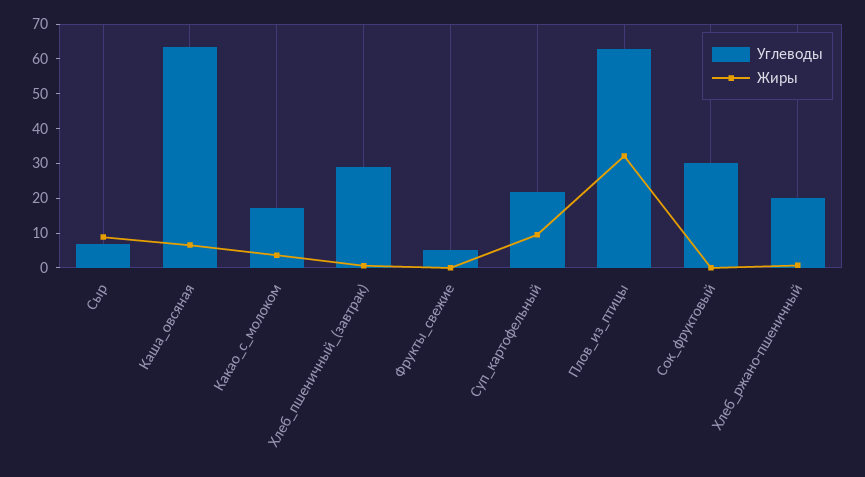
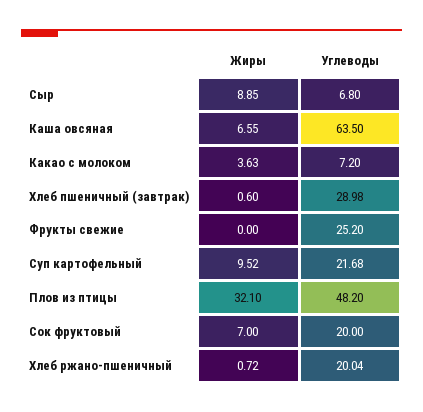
  {
    "Углеводы": {
      "Сыр": 6.8,
      "Каша_овсяная": 63.5,
-     "Какао_с_молоком": 17.5,
+     "Какао_с_молоком": 7.2,
      "Хлеб_пшеничный_(завтрак)": 28.98,
-     "Фрукты_свежие": 5,
+     "Фрукты_свежие": 25.2,
      "Суп_картофельный": 21.68,
-     "Плов_из_птицы": 62.5,
+     "Плов_из_птицы": 48.2,
-     "Сок_фруктовый": 30,
+     "Сок_фруктовый": 20,
      "Хлеб_ржано-пшеничный": 20.04
    },
    "Жиры": {
      "Сыр": 8.85,
      "Каша_овсяная": 6.55,
      "Какао_с_молоком": 3.63,
      "Хлеб_пшеничный_(завтрак)": 0.6,
      "Фрукты_свежие": 0,
      "Суп_картофельный": 9.52,
      "Плов_из_птицы": 32.1,
-     "Сок_фруктовый": 0,
+     "Сок_фруктовый": 7,
      "Хлеб_ржано-пшеничный": 0.72
    }
  }

